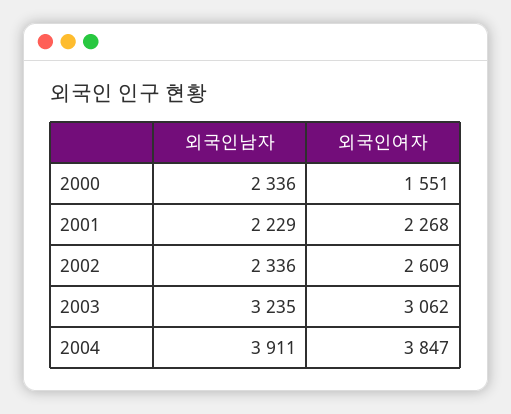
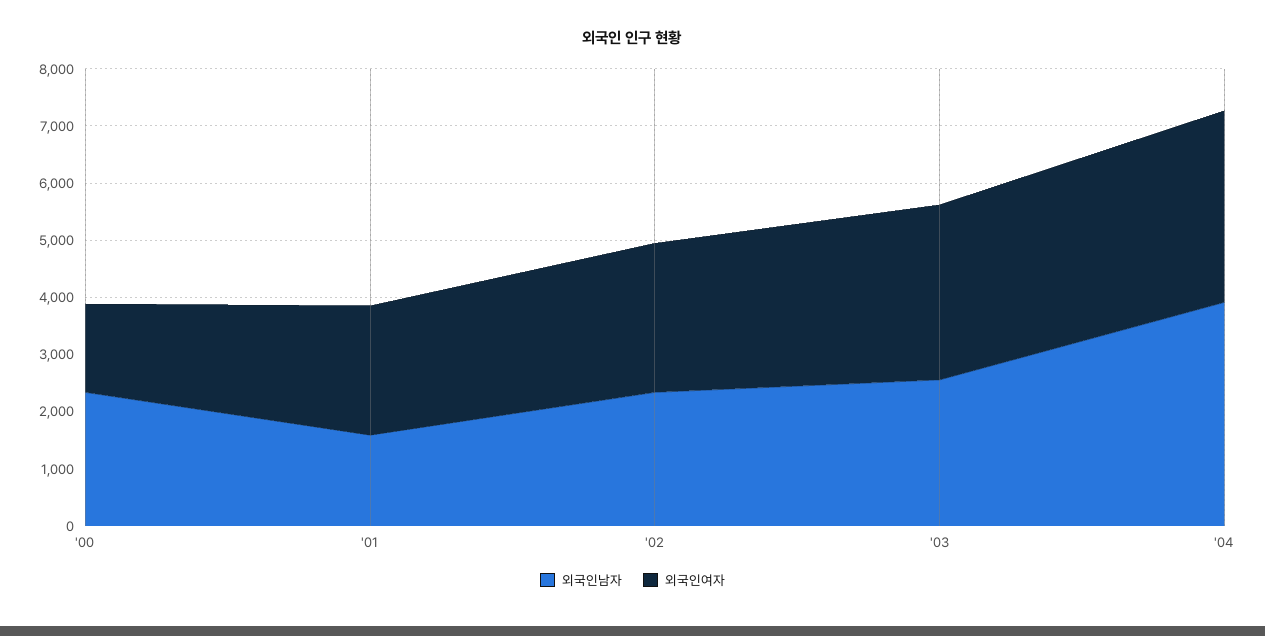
  {
    "외국인남자": {
      "2000": 2336,
-     "2001": 2229,
+     "2001": 1600,
      "2002": 2336,
-     "2003": 3235,
+     "2003": 2600,
      "2004": 3911
    },
    "외국인여자": {
      "2000": 1551,
      "2001": 2268,
      "2002": 2609,
      "2003": 3062,
-     "2004": 3847
+     "2004": 3400
    }
  }

